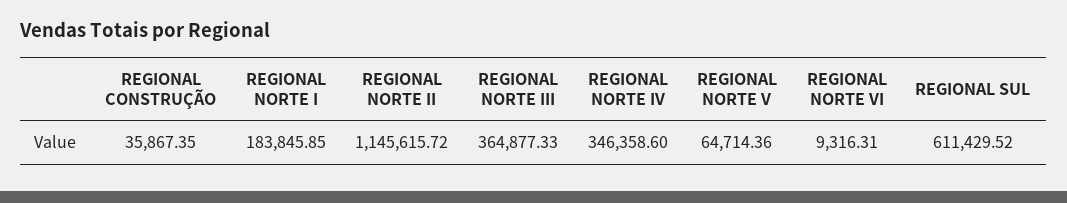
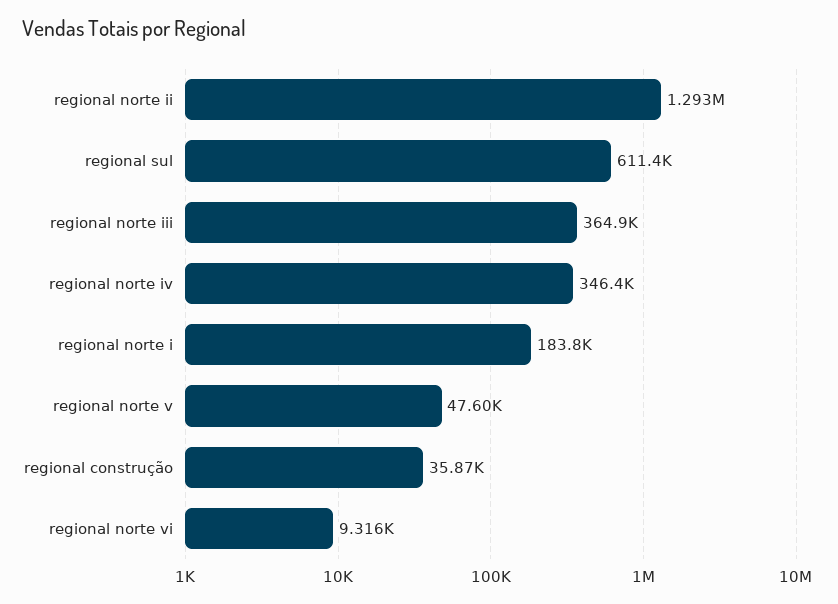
  {
    "REGIONAL CONSTRUÇÃO": 35867.35,
    "REGIONAL NORTE I": 183845.85,
-   "REGIONAL NORTE II": 1145615.72,
+   "REGIONAL NORTE II": 1293000,
    "REGIONAL NORTE III": 364877.33,
    "REGIONAL NORTE IV": 346358.6,
-   "REGIONAL NORTE V": 64714.36,
+   "REGIONAL NORTE V": 47600,
    "REGIONAL NORTE VI": 9316.31,
    "REGIONAL SUL": 611429.52
  }

